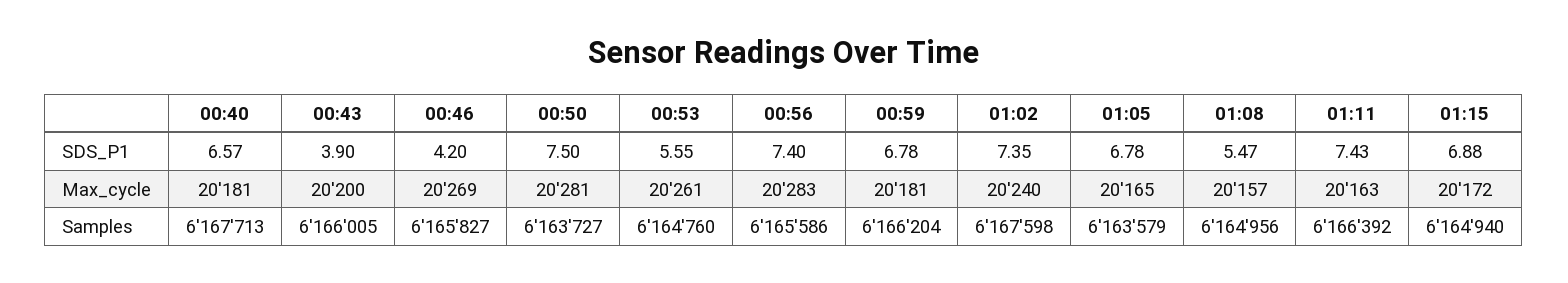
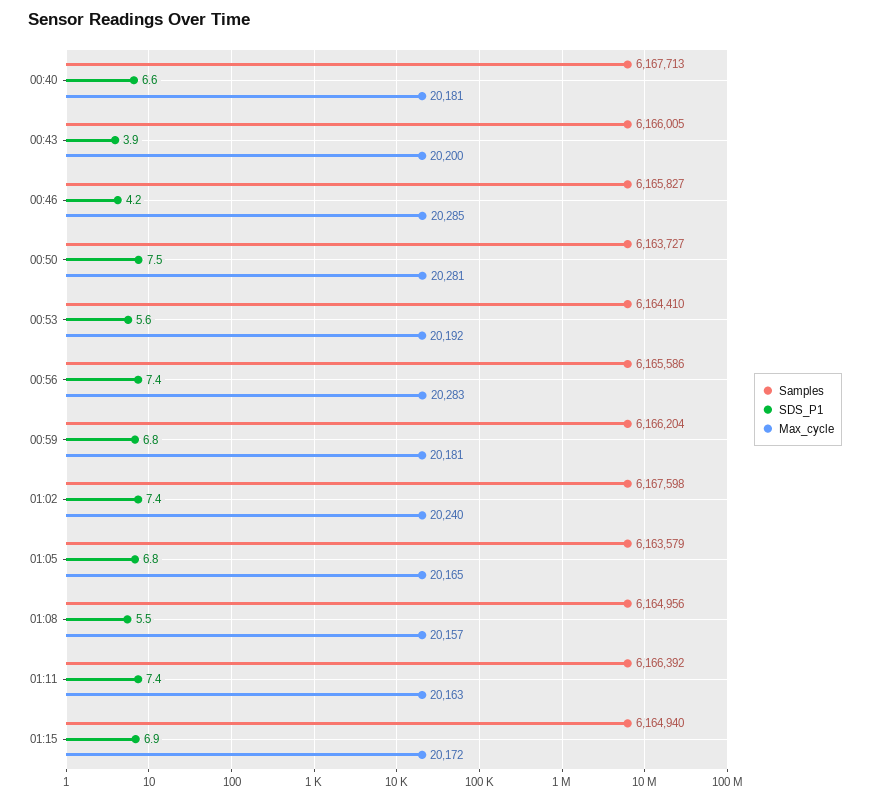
  {
    "SDS_P1": {
      "00:40": 6.57,
      "00:43": 3.9,
      "00:46": 4.2,
      "00:50": 7.5,
      "00:53": 5.55,
      "00:56": 7.4,
      "00:59": 6.78,
      "01:02": 7.35,
      "01:05": 6.78,
      "01:08": 5.47,
      "01:11": 7.43,
      "01:15": 6.88
    },
    "Max_cycle": {
      "00:40": 20181,
      "00:43": 20200,
-     "00:46": 20269,
+     "00:46": 20285,
      "00:50": 20281,
-     "00:53": 20261,
+     "00:53": 20192,
      "00:56": 20283,
      "00:59": 20181,
      "01:02": 20240,
      "01:05": 20165,
      "01:08": 20157,
      "01:11": 20163,
      "01:15": 20172
    },
    "Samples": {
      "00:40": 6167713,
      "00:43": 6166005,
      "00:46": 6165827,
      "00:50": 6163727,
-     "00:53": 6164760,
+     "00:53": 6164410,
      "00:56": 6165586,
      "00:59": 6166204,
      "01:02": 6167598,
      "01:05": 6163579,
      "01:08": 6164956,
      "01:11": 6166392,
      "01:15": 6164940
    }
  }

